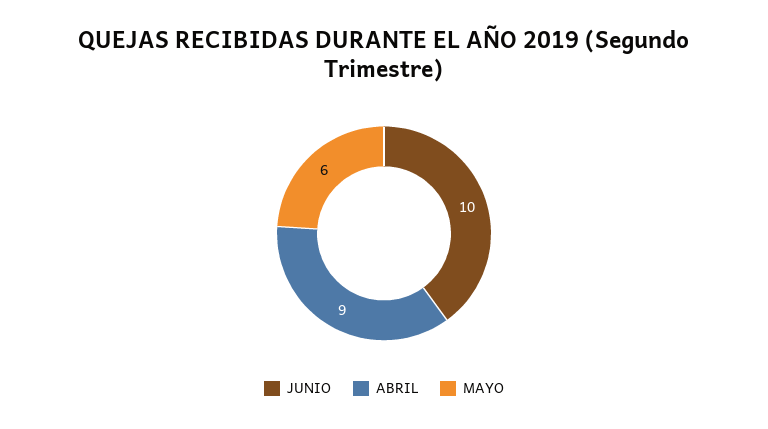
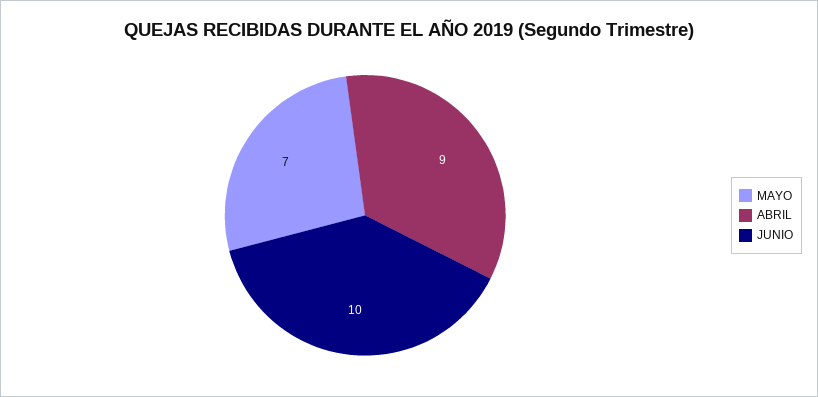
  {
    "JUNIO": 10,
    "ABRIL": 9,
-   "MAYO": 6
+   "MAYO": 7
  }

